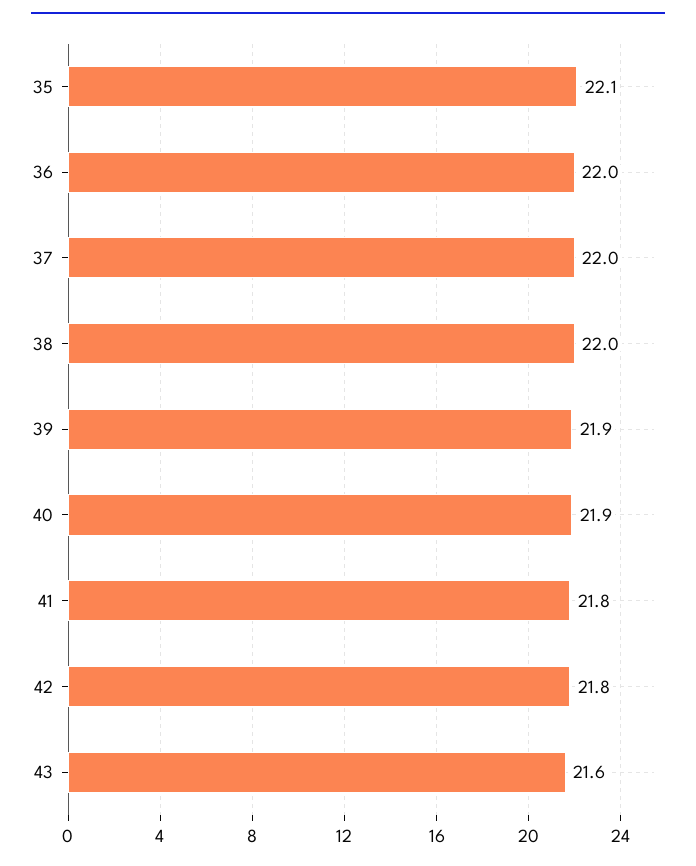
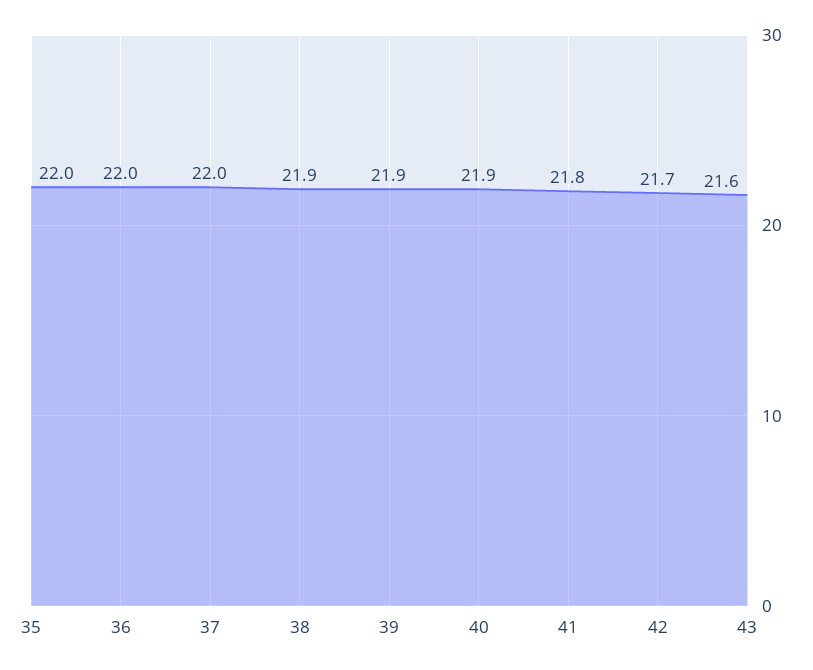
  {
-   "35": 22.1,
+   "35": 22,
    "36": 22,
    "37": 22,
-   "38": 22,
+   "38": 21.9,
    "39": 21.9,
    "40": 21.9,
    "41": 21.8,
-   "42": 21.8,
+   "42": 21.7,
    "43": 21.6
  }

